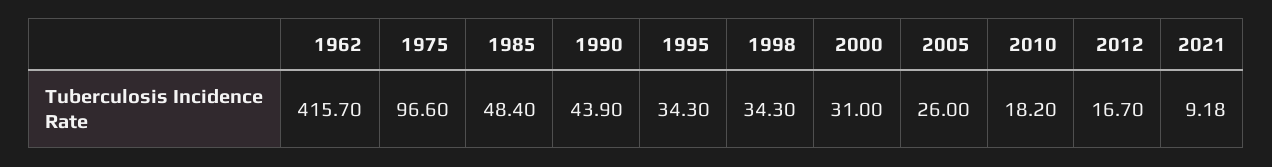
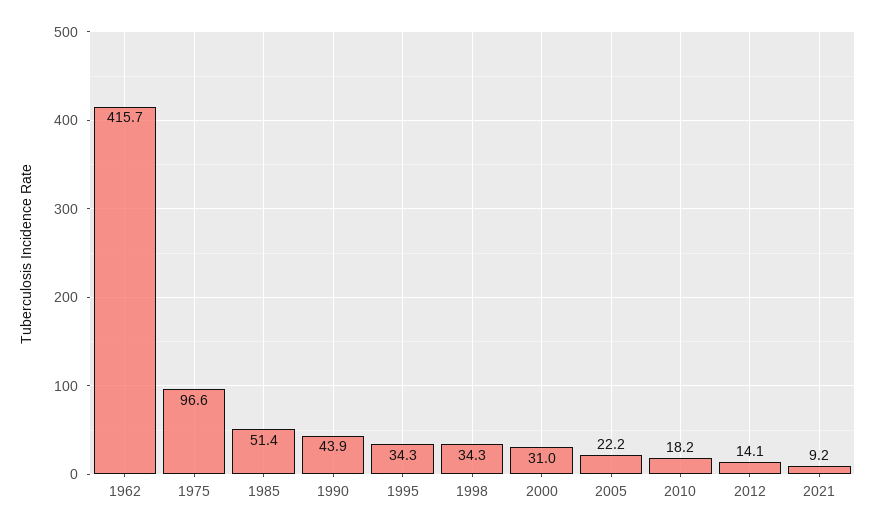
  {
    "1962": 415.7,
    "1975": 96.6,
-   "1985": 48.4,
+   "1985": 51.4,
    "1990": 43.9,
    "1995": 34.3,
    "1998": 34.3,
    "2000": 31,
-   "2005": 26,
+   "2005": 22.2,
    "2010": 18.2,
-   "2012": 16.7,
+   "2012": 14.1,
    "2021": 9.18
  }

